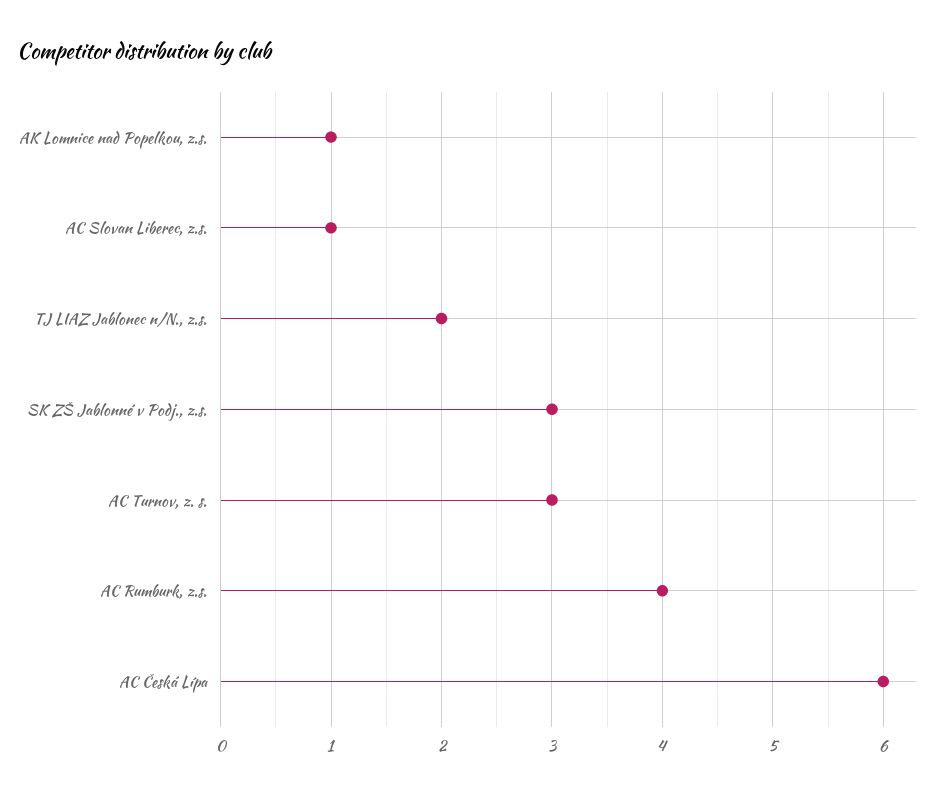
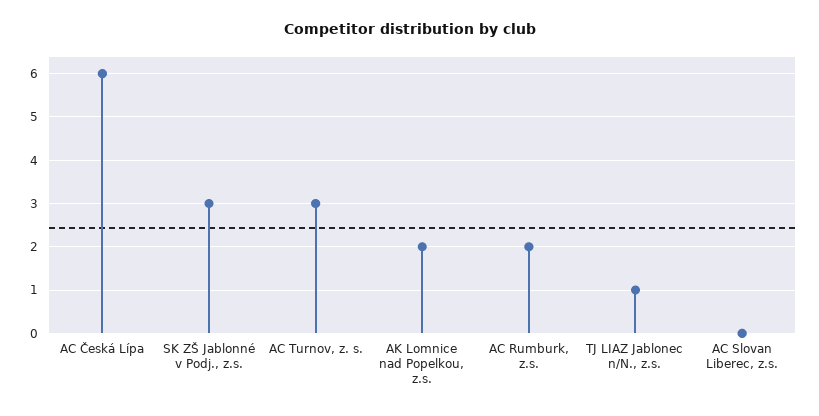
  {
-   "AK Lomnice nad Popelkou, z.s.": 1,
+   "AK Lomnice nad Popelkou, z.s.": 2,
-   "AC Slovan Liberec, z.s.": 1,
+   "AC Slovan Liberec, z.s.": 0,
-   "TJ LIAZ Jablonec n/N., z.s.": 2,
+   "TJ LIAZ Jablonec n/N., z.s.": 1,
    "SK ZŠ Jablonné v Podj., z.s.": 3,
    "AC Turnov, z. s.": 3,
-   "AC Rumburk, z.s.": 4,
+   "AC Rumburk, z.s.": 2,
    "AC Česká Lípa": 6
  }

